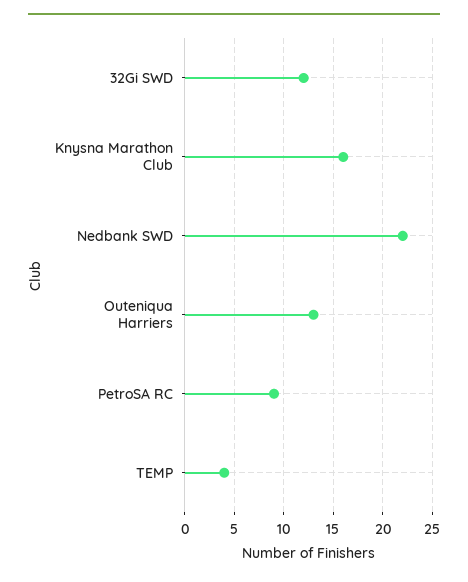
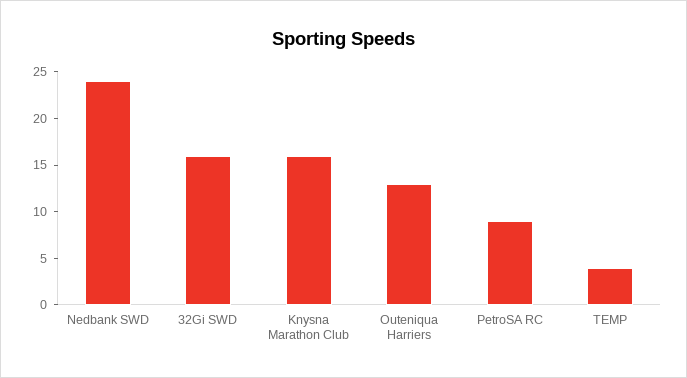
  {
-   "32Gi SWD": 12,
+   "32Gi SWD": 16,
    "Knysna Marathon Club": 16,
-   "Nedbank SWD": 22,
+   "Nedbank SWD": 24,
    "Outeniqua Harriers": 13,
    "PetroSA RC": 9,
    "TEMP": 4
  }

